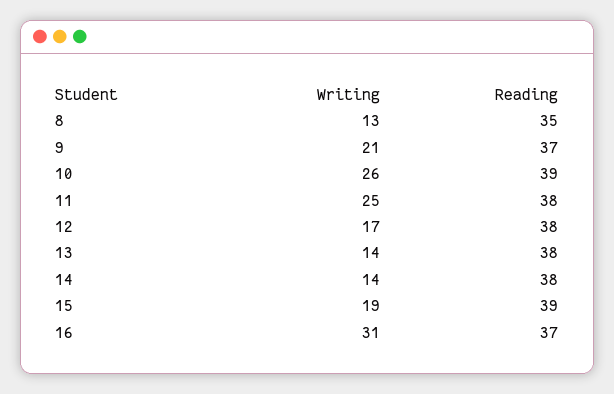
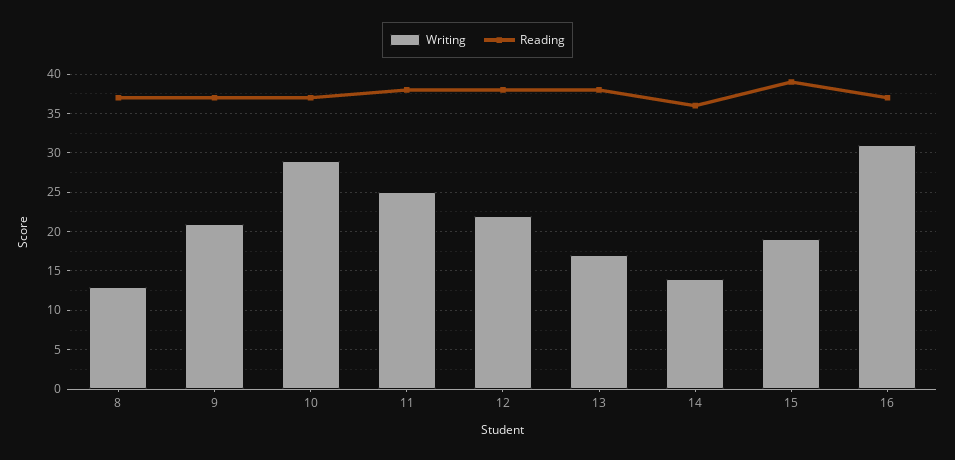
  {
    "Writing": {
      "8": 13,
      "9": 21,
-     "10": 26,
+     "10": 29,
      "11": 25,
-     "12": 17,
+     "12": 22,
-     "13": 14,
+     "13": 17,
      "14": 14,
      "15": 19,
      "16": 31
    },
    "Reading": {
-     "8": 35,
+     "8": 37,
      "9": 37,
-     "10": 39,
+     "10": 37,
      "11": 38,
      "12": 38,
      "13": 38,
-     "14": 38,
+     "14": 36,
      "15": 39,
      "16": 37
    }
  }

